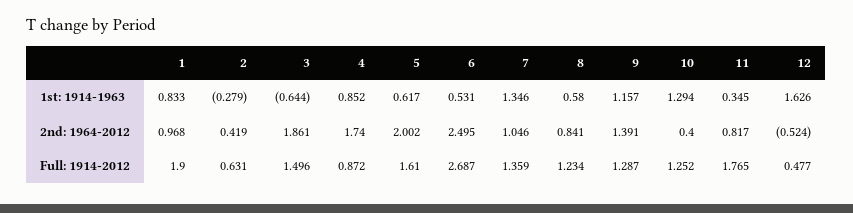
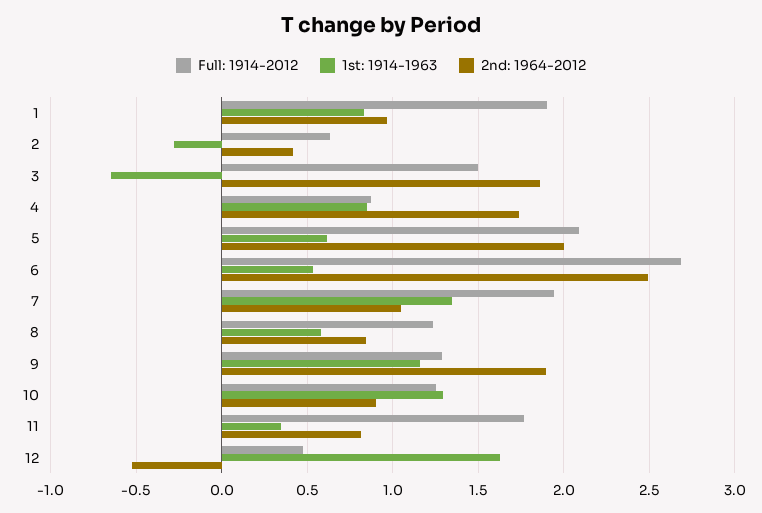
  {
    "1st: 1914-1963": {
      "1": 0.833,
      "2": -0.279,
      "3": -0.644,
      "4": 0.852,
      "5": 0.617,
      "6": 0.531,
      "7": 1.346,
      "8": 0.58,
      "9": 1.157,
      "10": 1.294,
      "11": 0.345,
      "12": 1.626
    },
    "2nd: 1964-2012": {
      "1": 0.968,
      "2": 0.419,
      "3": 1.861,
      "4": 1.74,
      "5": 2.002,
      "6": 2.495,
      "7": 1.046,
      "8": 0.841,
-     "9": 1.391,
+     "9": 1.9,
-     "10": 0.4,
+     "10": 0.9,
      "11": 0.817,
      "12": -0.524
    },
    "Full: 1914-2012": {
      "1": 1.9,
      "2": 0.631,
      "3": 1.496,
      "4": 0.872,
-     "5": 1.61,
+     "5": 2.1,
      "6": 2.687,
-     "7": 1.359,
+     "7": 1.95,
      "8": 1.234,
      "9": 1.287,
      "10": 1.252,
      "11": 1.765,
      "12": 0.477
    }
  }

